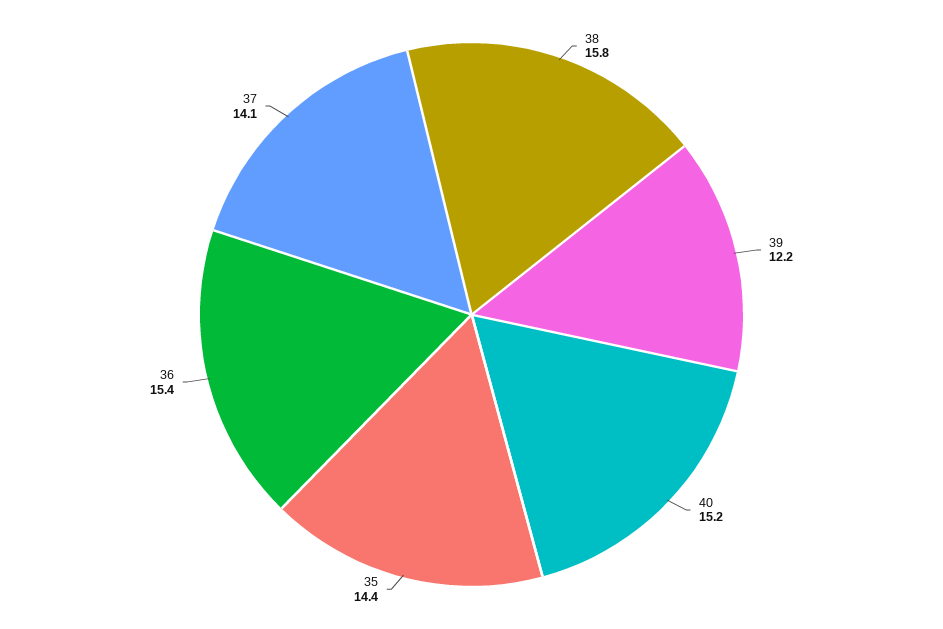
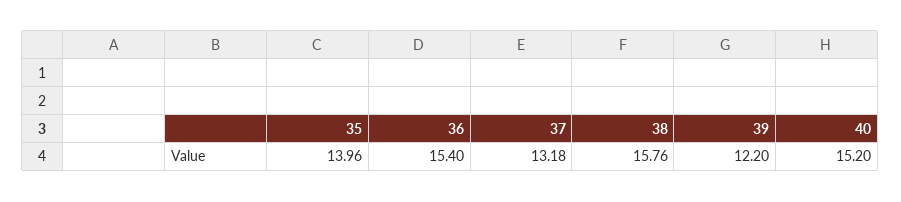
  {
    "38": 15.76,
    "39": 12.2,
    "40": 15.2,
-   "35": 14.4,
+   "35": 13.96,
    "36": 15.4,
-   "37": 14.1
+   "37": 13.18
  }

